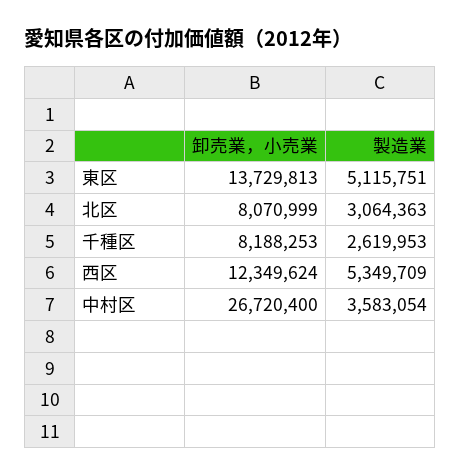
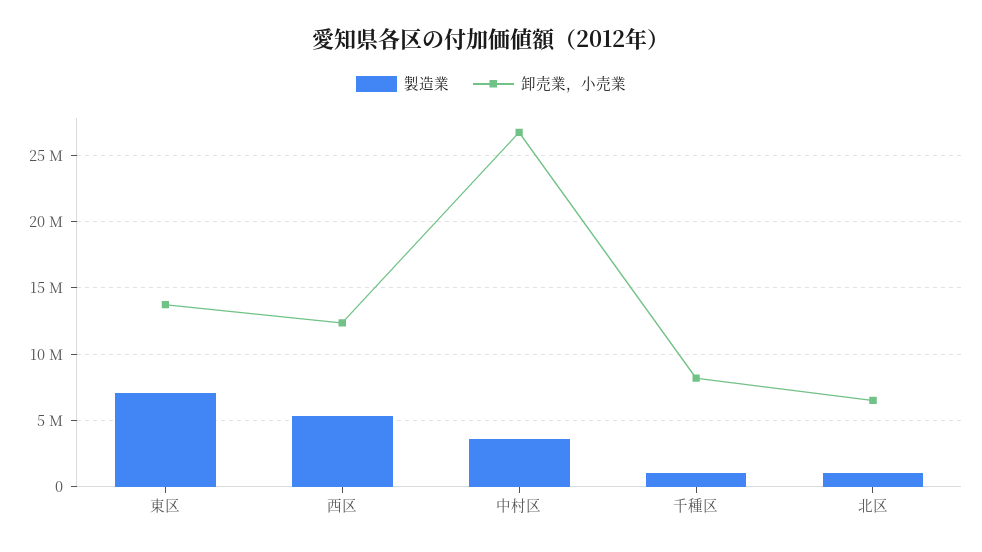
  {
    "卸売業，小売業": {
      "東区": 13729813,
-     "北区": 8070999,
+     "北区": 6500000,
      "千種区": 8188253,
      "西区": 12349624,
      "中村区": 26720400
    },
    "製造業": {
-     "東区": 5115751,
+     "東区": 7000000,
-     "北区": 3064363,
+     "北区": 1000000,
-     "千種区": 2619953,
+     "千種区": 1000000,
      "西区": 5349709,
      "中村区": 3583054
    }
  }

